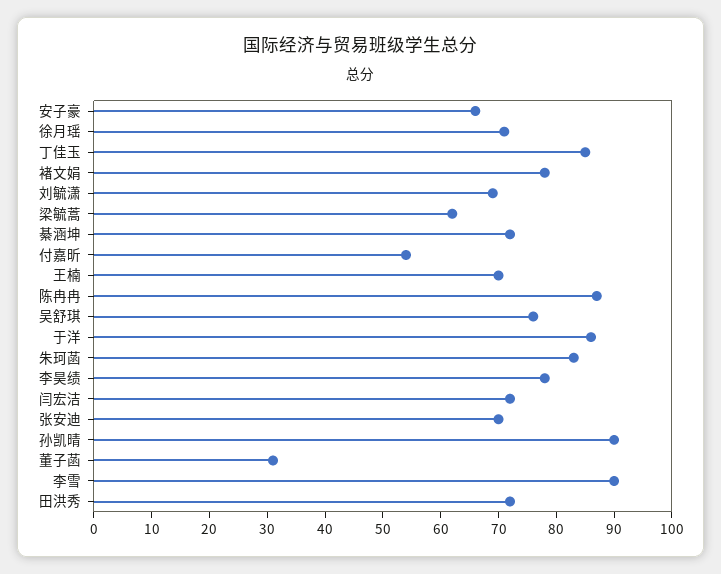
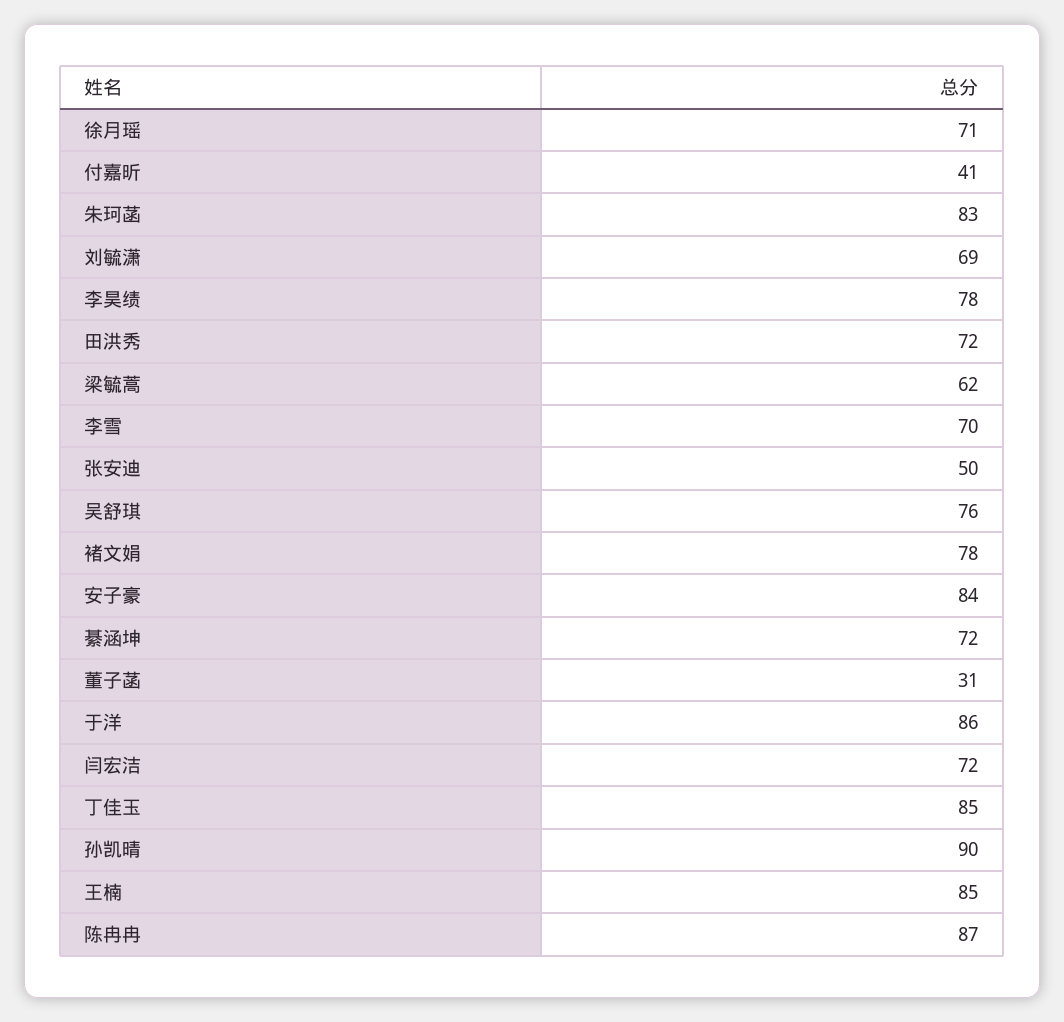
  {
-   "安子豪": 65,
+   "安子豪": 84,
    "徐月瑶": 71,
    "丁佳玉": 85,
    "褚文娟": 78,
    "刘毓潇": 69,
    "梁毓蒿": 62,
    "綦涵坤": 72,
-   "付嘉昕": 55,
+   "付嘉昕": 41,
-   "王楠": 70,
+   "王楠": 85,
    "陈冉冉": 87,
    "吴舒琪": 76,
    "于洋": 86,
    "朱珂菡": 83,
    "李昊绩": 78,
    "闫宏洁": 72,
-   "张安迪": 70,
+   "张安迪": 50,
    "孙凯晴": 90,
    "董子菡": 31,
-   "李雪": 90,
+   "李雪": 70,
    "田洪秀": 72
  }

